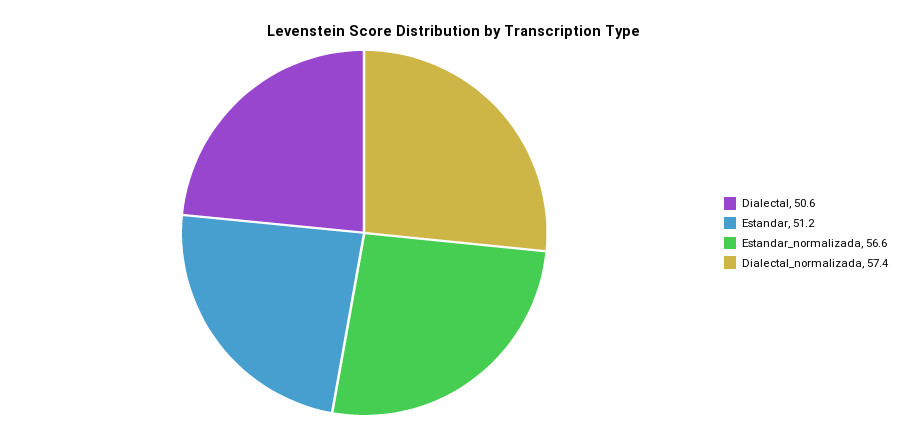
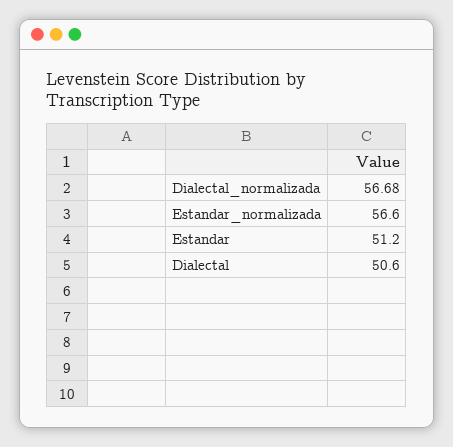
  {
    "Dialectal": 50.6,
    "Estandar": 51.2,
    "Estandar_normalizada": 56.6,
-   "Dialectal_normalizada": 57.4
+   "Dialectal_normalizada": 56.68
  }

